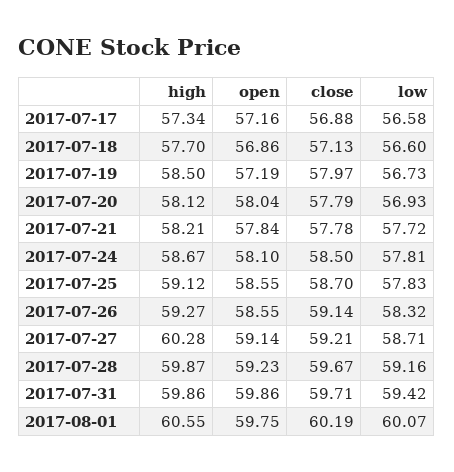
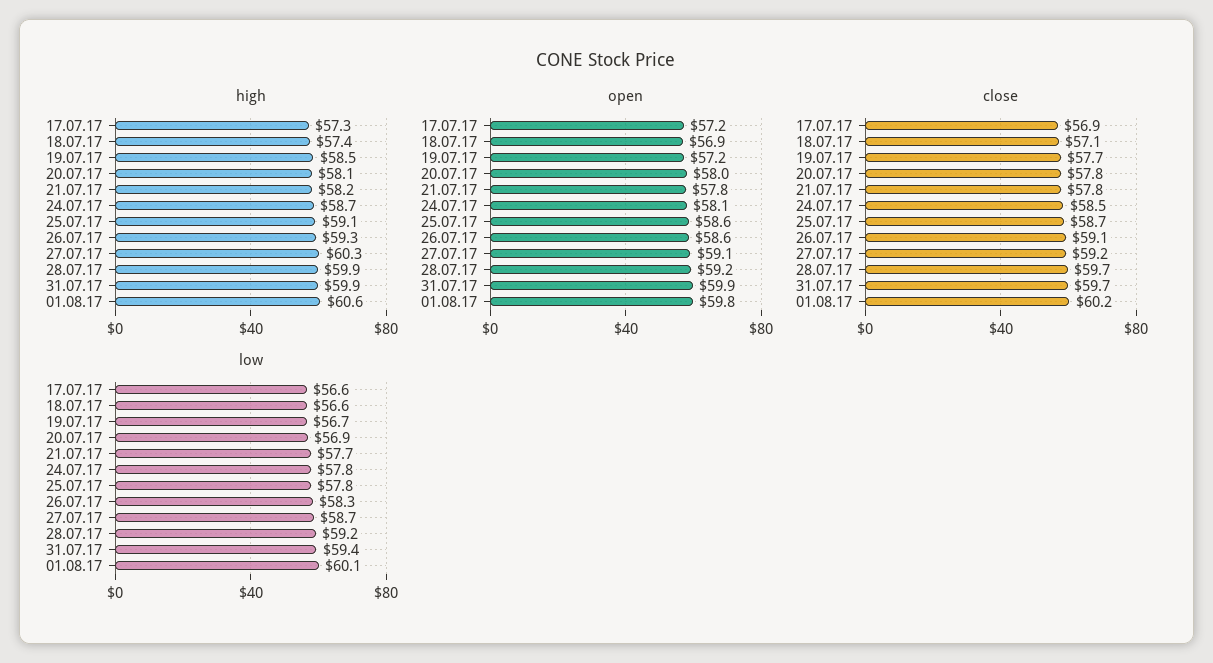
  {
    "high": {
      "2017-07-17": 57.34,
-     "2017-07-18": 57.7,
+     "2017-07-18": 57.4,
      "2017-07-19": 58.5,
      "2017-07-20": 58.12,
      "2017-07-21": 58.21,
      "2017-07-24": 58.67,
      "2017-07-25": 59.12,
      "2017-07-26": 59.27,
      "2017-07-27": 60.28,
      "2017-07-28": 59.87,
      "2017-07-31": 59.86,
      "2017-08-01": 60.55
    },
    "open": {
      "2017-07-17": 57.16,
      "2017-07-18": 56.86,
      "2017-07-19": 57.19,
      "2017-07-20": 58.04,
      "2017-07-21": 57.84,
      "2017-07-24": 58.1,
      "2017-07-25": 58.55,
      "2017-07-26": 58.55,
      "2017-07-27": 59.14,
      "2017-07-28": 59.23,
      "2017-07-31": 59.86,
      "2017-08-01": 59.75
    },
    "close": {
      "2017-07-17": 56.88,
      "2017-07-18": 57.13,
-     "2017-07-19": 57.97,
+     "2017-07-19": 57.7,
      "2017-07-20": 57.79,
      "2017-07-21": 57.78,
      "2017-07-24": 58.5,
      "2017-07-25": 58.7,
      "2017-07-26": 59.14,
      "2017-07-27": 59.21,
      "2017-07-28": 59.67,
      "2017-07-31": 59.71,
      "2017-08-01": 60.19
    },
    "low": {
      "2017-07-17": 56.58,
      "2017-07-18": 56.6,
      "2017-07-19": 56.73,
      "2017-07-20": 56.93,
      "2017-07-21": 57.72,
      "2017-07-24": 57.81,
      "2017-07-25": 57.83,
      "2017-07-26": 58.32,
      "2017-07-27": 58.71,
      "2017-07-28": 59.16,
      "2017-07-31": 59.42,
      "2017-08-01": 60.07
    }
  }

